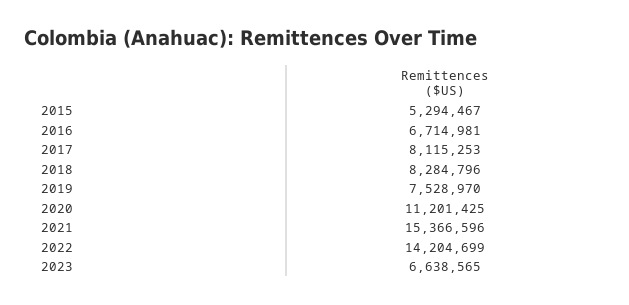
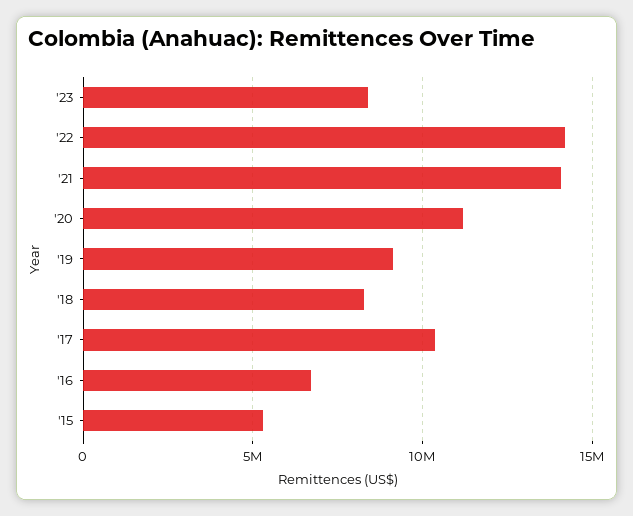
  {
    "2015": 5294467,
    "2016": 6714981,
-   "2017": 8115253,
+   "2017": 10500000,
    "2018": 8284796,
-   "2019": 7528970,
+   "2019": 9000000,
    "2020": 11201425,
-   "2021": 15366596,
+   "2021": 14000000,
    "2022": 14204699,
-   "2023": 6638565
+   "2023": 8500000
  }

